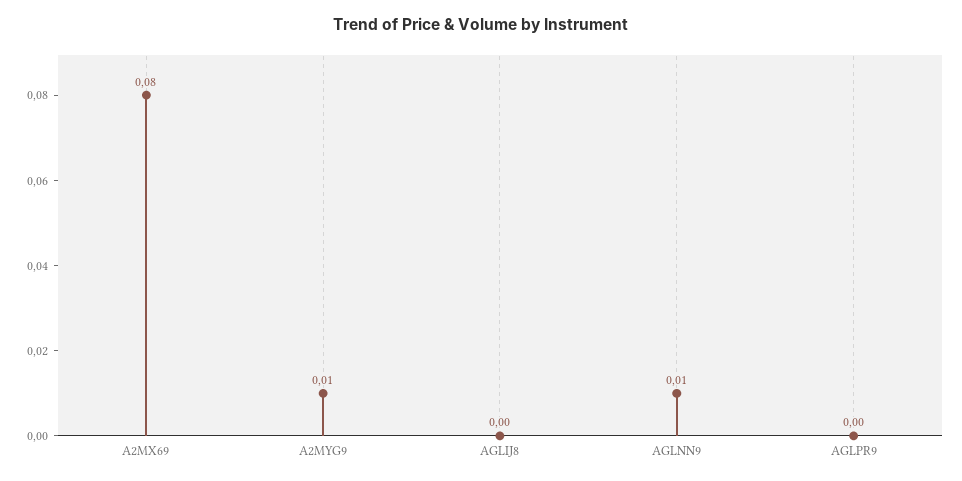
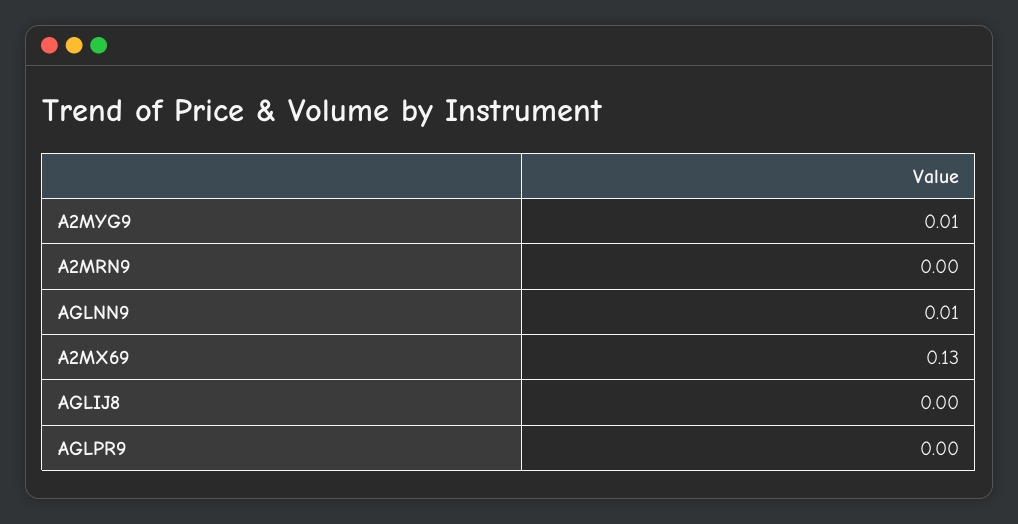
  {
-   "A2MX69": 0.08,
+   "A2MX69": 0.13,
    "A2MYG9": 0.01,
    "AGLIJ8": 0,
    "AGLNN9": 0.01,
-   "AGLPR9": 0
+   "AGLPR9": 0,
+   "A2MRN9": 0
  }

